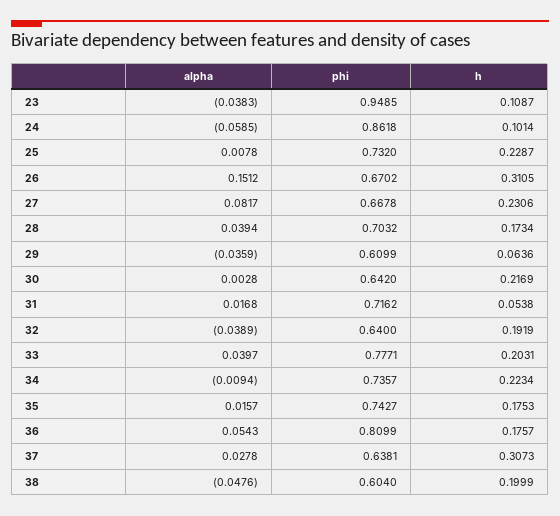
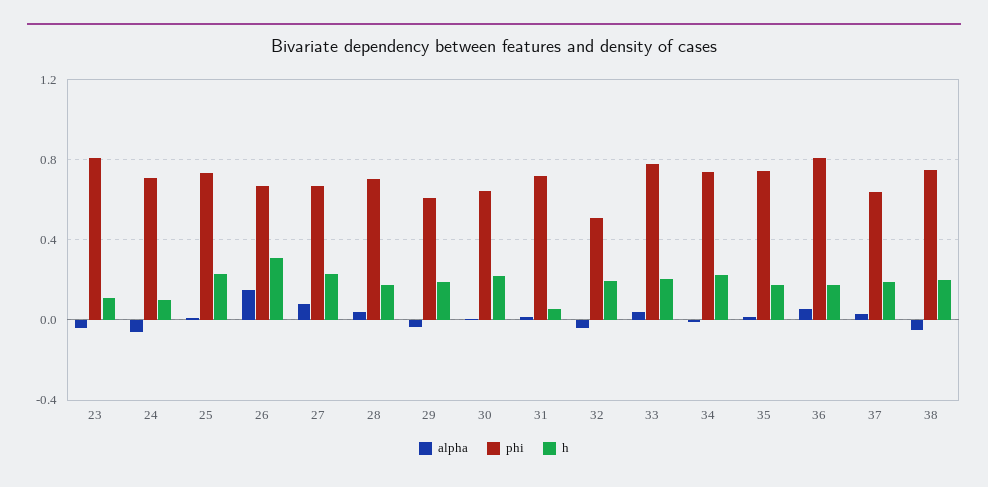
  {
    "alpha": {
      "23": -0.0383,
      "24": -0.0585,
      "25": 0.0078,
      "26": 0.1512,
      "27": 0.0817,
      "28": 0.0394,
      "29": -0.0359,
      "30": 0.0028,
      "31": 0.0168,
      "32": -0.0389,
      "33": 0.0397,
      "34": -0.0094,
      "35": 0.0157,
      "36": 0.0543,
      "37": 0.0278,
      "38": -0.0476
    },
    "phi": {
-     "23": 0.9485,
+     "23": 0.8,
-     "24": 0.8618,
+     "24": 0.7,
      "25": 0.732,
      "26": 0.6702,
      "27": 0.6678,
      "28": 0.7032,
      "29": 0.6099,
      "30": 0.642,
      "31": 0.7162,
-     "32": 0.64,
+     "32": 0.5,
      "33": 0.7771,
      "34": 0.7357,
      "35": 0.7427,
      "36": 0.8099,
      "37": 0.6381,
-     "38": 0.604
+     "38": 0.75
    },
    "h": {
      "23": 0.1087,
      "24": 0.1014,
      "25": 0.2287,
      "26": 0.3105,
      "27": 0.2306,
      "28": 0.1734,
-     "29": 0.0636,
+     "29": 0.2,
      "30": 0.2169,
      "31": 0.0538,
      "32": 0.1919,
      "33": 0.2031,
      "34": 0.2234,
      "35": 0.1753,
      "36": 0.1757,
-     "37": 0.3073,
+     "37": 0.2,
      "38": 0.1999
    }
  }

